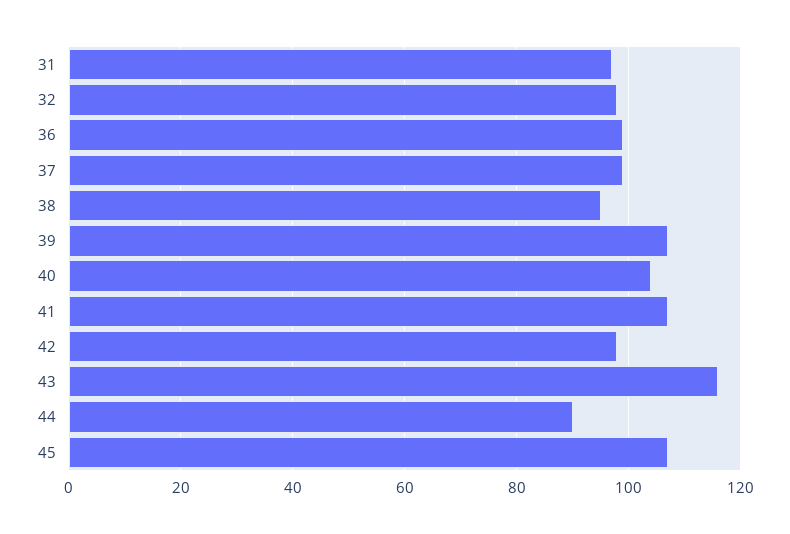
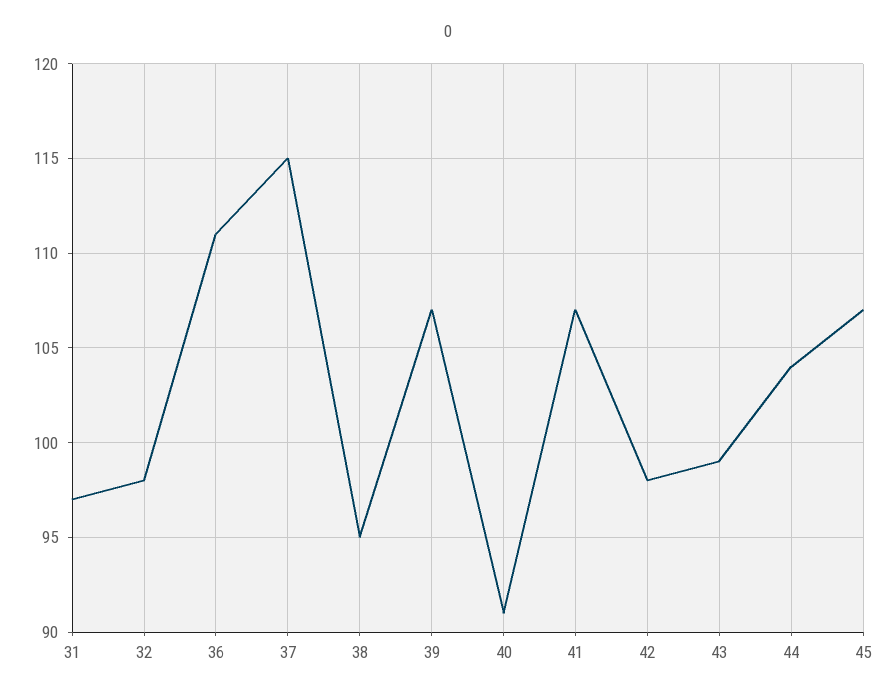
  {
    "31": 97,
    "32": 98,
-   "36": 100,
+   "36": 111,
-   "37": 100,
+   "37": 115,
    "38": 95,
    "39": 107,
-   "40": 105,
+   "40": 91,
    "41": 107,
    "42": 98,
-   "43": 115,
+   "43": 99,
-   "44": 90,
+   "44": 104,
    "45": 107
  }

